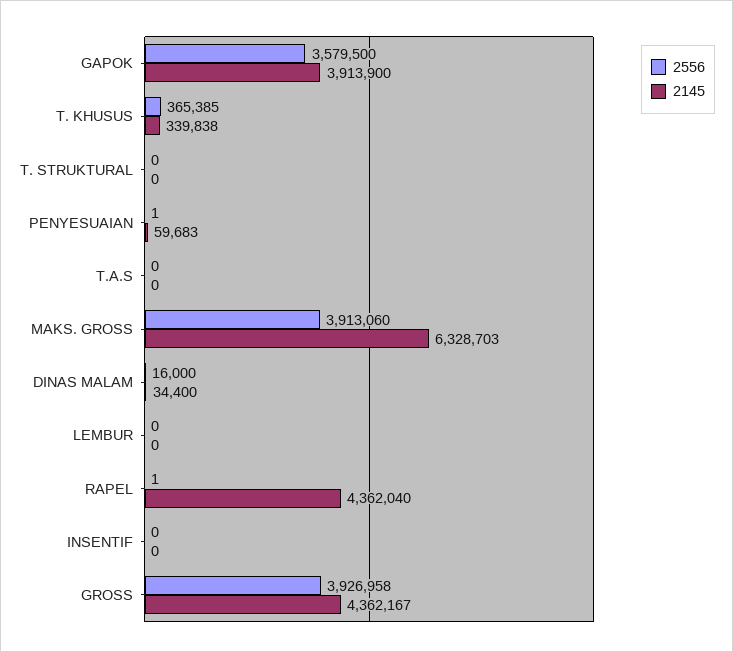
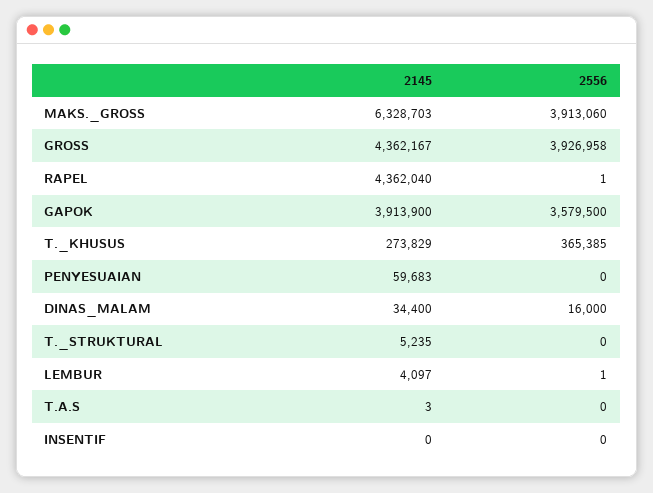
  {
    "2556": {
      "GAPOK": 3579500,
      "T. KHUSUS": 365385,
      "T. STRUKTURAL": 0,
-     "PENYESUAIAN": 1,
+     "PENYESUAIAN": 0,
      "T.A.S": 0,
      "MAKS. GROSS": 3913060,
      "DINAS MALAM": 16000,
-     "LEMBUR": 0,
+     "LEMBUR": 1,
      "RAPEL": 1,
      "INSENTIF": 0,
      "GROSS": 3926958
    },
    "2145": {
      "GAPOK": 3913900,
-     "T. KHUSUS": 339838,
+     "T. KHUSUS": 273829,
-     "T. STRUKTURAL": 0,
+     "T. STRUKTURAL": 5235,
      "PENYESUAIAN": 59683,
-     "T.A.S": 0,
+     "T.A.S": 3,
      "MAKS. GROSS": 6328703,
      "DINAS MALAM": 34400,
-     "LEMBUR": 0,
+     "LEMBUR": 4097,
      "RAPEL": 4362040,
      "INSENTIF": 0,
      "GROSS": 4362167
    }
  }

